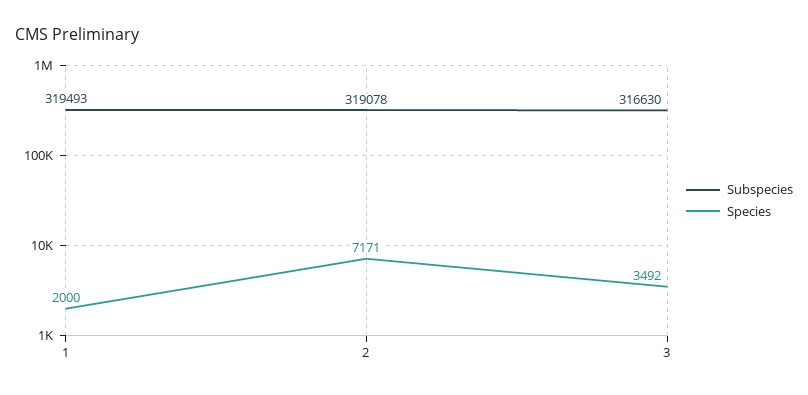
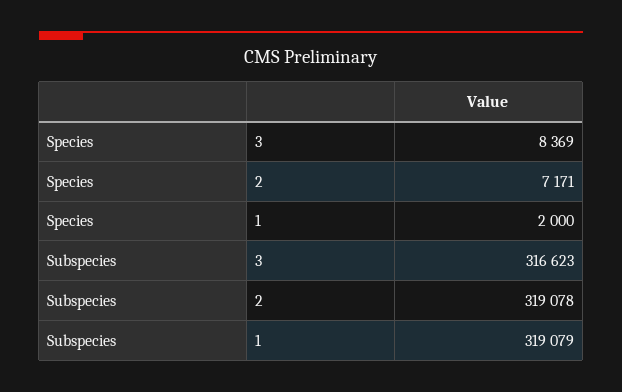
  {
    "Subspecies": {
-     "1": 319493,
+     "1": 319079,
      "2": 319078,
-     "3": 316630
+     "3": 316623
    },
    "Species": {
      "1": 2000,
      "2": 7171,
-     "3": 3492
+     "3": 8369
    }
  }

